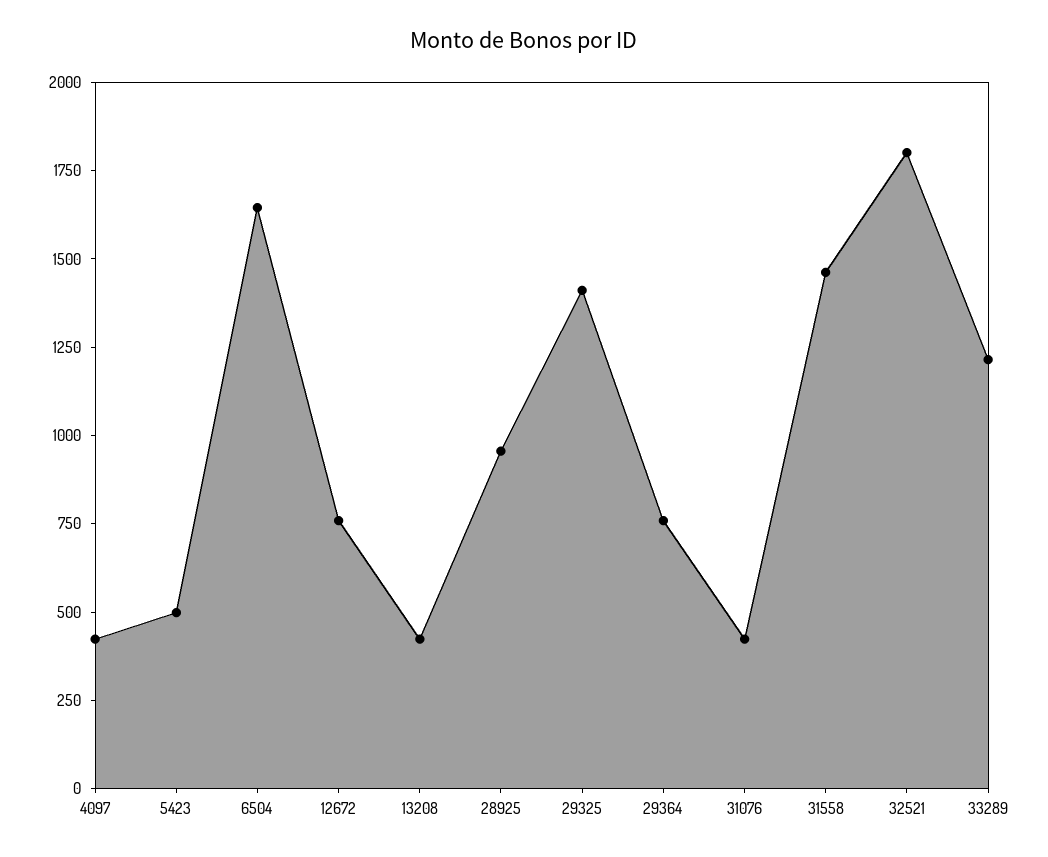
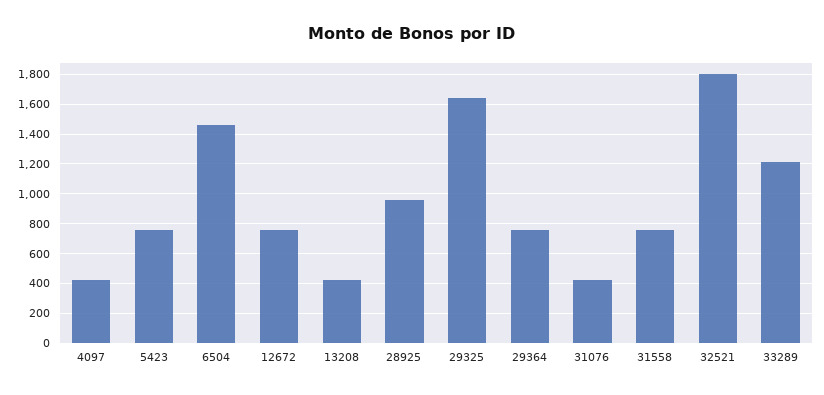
  {
    "4097": 400,
-   "5423": 500,
+   "5423": 750,
-   "6504": 1650,
+   "6504": 1450,
    "12672": 750,
    "13208": 400,
    "28925": 950,
-   "29325": 1400,
+   "29325": 1650,
    "29364": 750,
    "31076": 400,
-   "31558": 1450,
+   "31558": 750,
    "32521": 1800,
    "33289": 1200
  }

